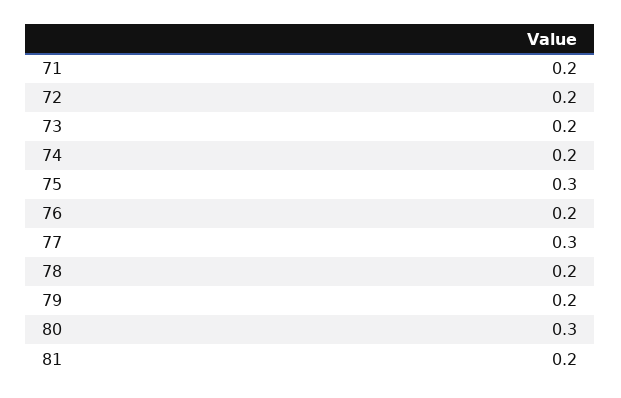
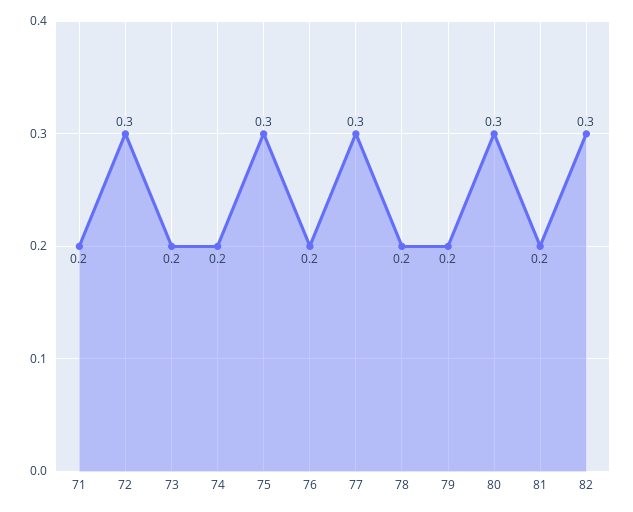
  {
    "71": 0.2,
-   "72": 0.2,
+   "72": 0.3,
    "73": 0.2,
    "74": 0.2,
    "75": 0.3,
    "76": 0.2,
    "77": 0.3,
    "78": 0.2,
    "79": 0.2,
    "80": 0.3,
-   "81": 0.2
+   "81": 0.2,
+   "82": 0.3
  }

